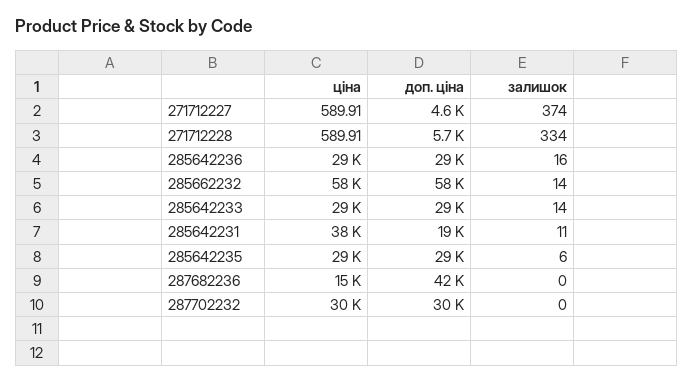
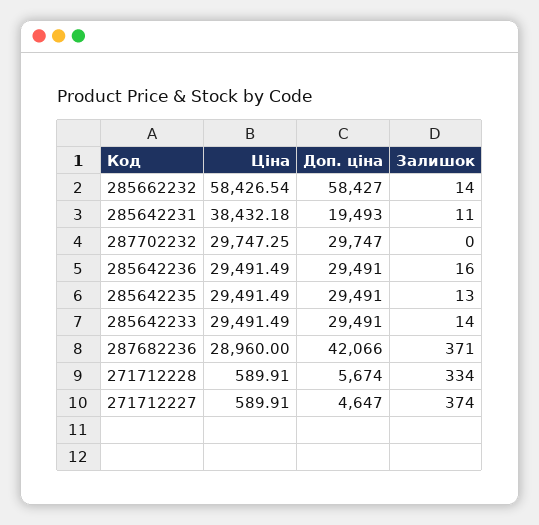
  {
    "ціна": {
      "271712227": 589.91,
      "271712228": 589.91,
      "285642236": 29491.49,
      "285662232": 58426.54,
      "285642233": 29491.49,
      "285642231": 38432.18,
      "285642235": 29491.49,
-     "287682236": 15000,
+     "287682236": 28960,
      "287702232": 29747.25
    },
    "доп. ціна": {
      "271712227": 4647,
      "271712228": 5674,
      "285642236": 29491,
      "285662232": 58427,
      "285642233": 29491,
      "285642231": 19493,
      "285642235": 29491,
      "287682236": 42066,
      "287702232": 29747
    },
    "залишок": {
      "271712227": 374,
      "271712228": 334,
      "285642236": 16,
      "285662232": 14,
      "285642233": 14,
      "285642231": 11,
-     "285642235": 6,
+     "285642235": 13,
-     "287682236": 0,
+     "287682236": 371,
      "287702232": 0
    }
  }

